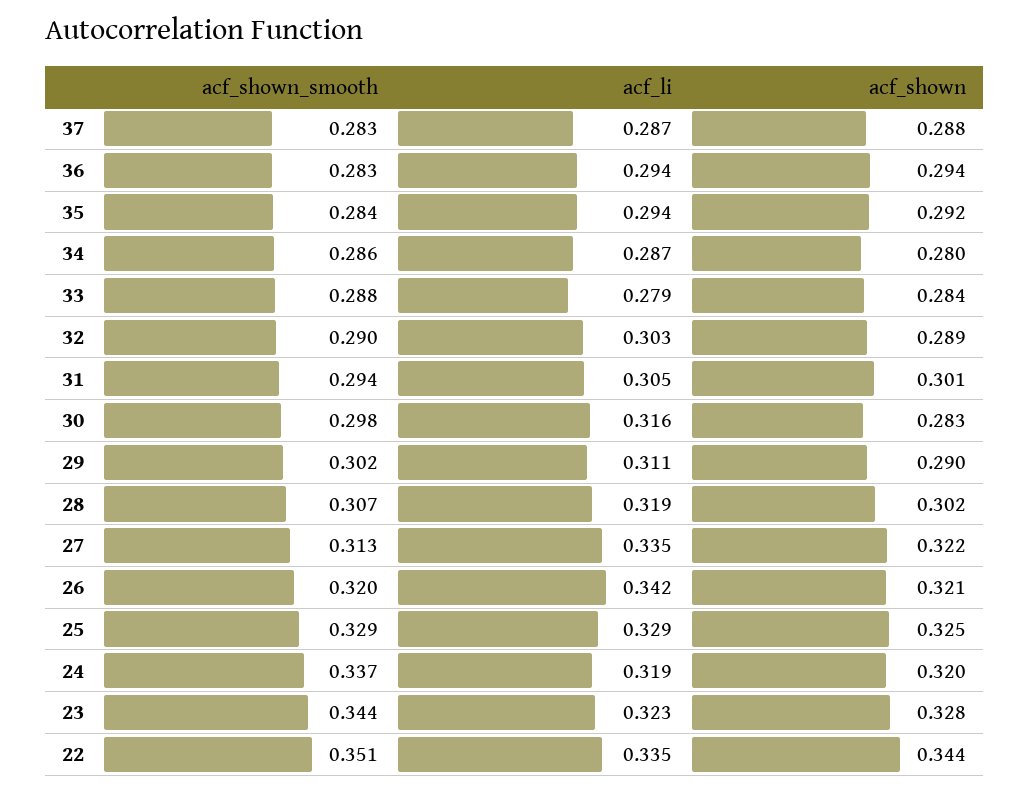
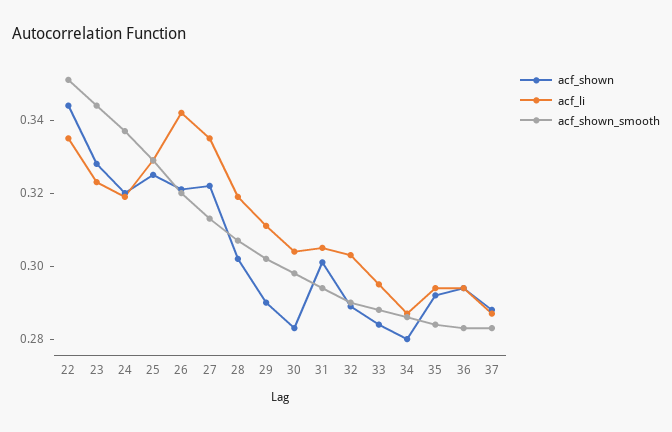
  {
    "acf_shown_smooth": {
      "37": 0.283,
      "36": 0.283,
      "35": 0.284,
      "34": 0.286,
      "33": 0.288,
      "32": 0.29,
      "31": 0.294,
      "30": 0.298,
      "29": 0.302,
      "28": 0.307,
      "27": 0.313,
      "26": 0.32,
      "25": 0.329,
      "24": 0.337,
      "23": 0.344,
      "22": 0.351
    },
    "acf_li": {
      "37": 0.287,
      "36": 0.294,
      "35": 0.294,
      "34": 0.287,
-     "33": 0.279,
+     "33": 0.295,
      "32": 0.303,
      "31": 0.305,
-     "30": 0.316,
+     "30": 0.305,
      "29": 0.311,
      "28": 0.319,
      "27": 0.335,
      "26": 0.342,
      "25": 0.329,
      "24": 0.319,
      "23": 0.323,
      "22": 0.335
    },
    "acf_shown": {
      "37": 0.288,
      "36": 0.294,
      "35": 0.292,
      "34": 0.28,
      "33": 0.284,
      "32": 0.289,
      "31": 0.301,
      "30": 0.283,
      "29": 0.29,
      "28": 0.302,
      "27": 0.322,
      "26": 0.321,
      "25": 0.325,
      "24": 0.32,
      "23": 0.328,
      "22": 0.344
    }
  }

